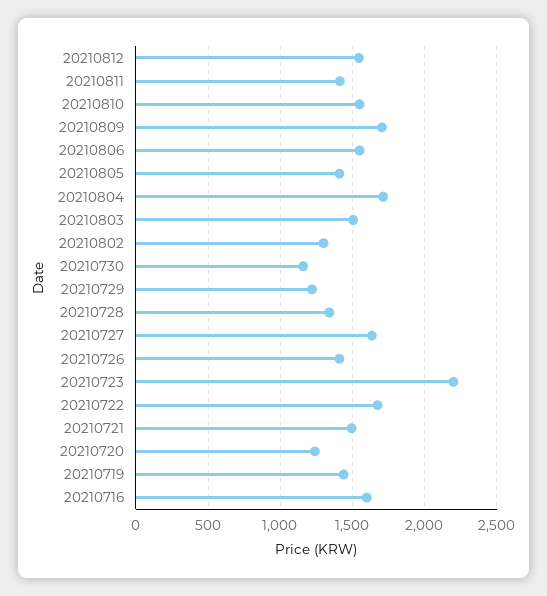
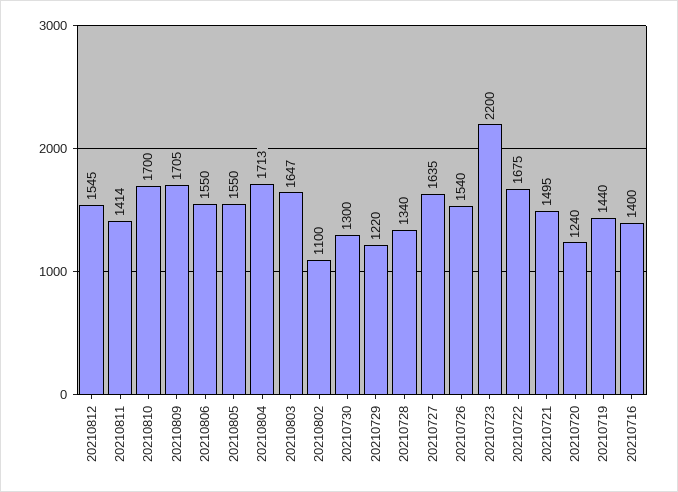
  {
    "20210812": 1545,
    "20210811": 1414,
-   "20210810": 1550,
+   "20210810": 1700,
    "20210809": 1705,
    "20210806": 1550,
-   "20210805": 1400,
+   "20210805": 1550,
    "20210804": 1713,
-   "20210803": 1500,
+   "20210803": 1647,
-   "20210802": 1300,
+   "20210802": 1100,
-   "20210730": 1150,
+   "20210730": 1300,
    "20210729": 1220,
    "20210728": 1340,
    "20210727": 1635,
-   "20210726": 1400,
+   "20210726": 1540,
    "20210723": 2200,
    "20210722": 1675,
    "20210721": 1495,
    "20210720": 1240,
    "20210719": 1440,
-   "20210716": 1600
+   "20210716": 1400
  }

